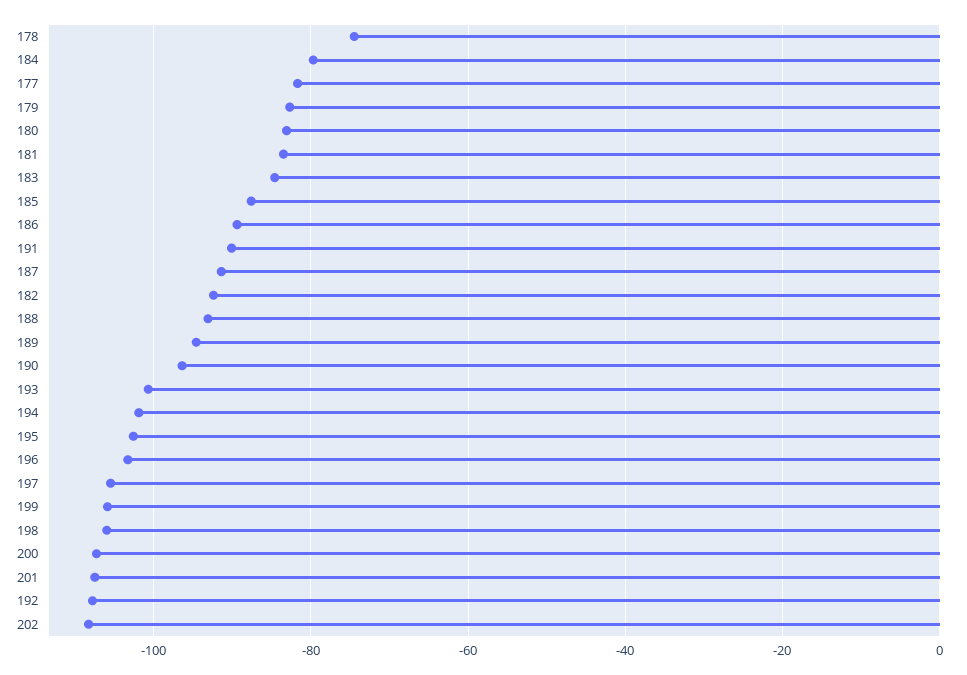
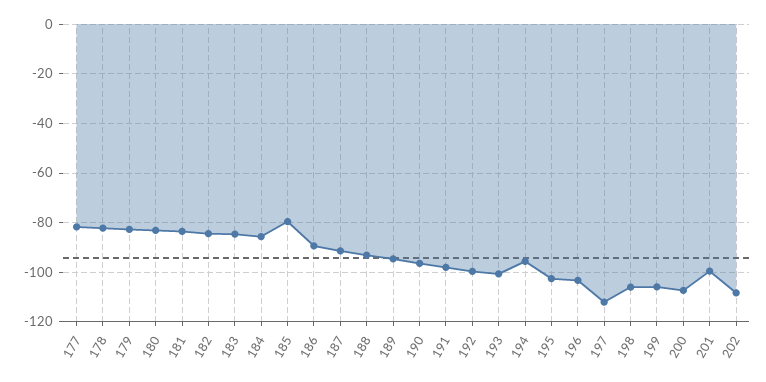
  {
-   "178": -74,
+   "178": -82.5,
-   "184": -80,
+   "184": -85,
    "177": -82,
    "179": -82,
    "180": -84,
    "181": -84,
    "183": -84,
-   "185": -88,
+   "185": -80,
    "186": -90,
-   "191": -90,
+   "191": -97.5,
    "187": -92,
-   "182": -92,
+   "182": -85,
    "188": -94,
    "189": -94,
    "190": -96,
    "193": -100,
-   "194": -102,
+   "194": -95,
    "195": -102,
    "196": -104,
-   "197": -106,
+   "197": -112.5,
    "199": -106,
    "198": -106,
    "200": -108,
-   "201": -108,
+   "201": -100,
-   "192": -108,
+   "192": -100,
    "202": -108
  }

